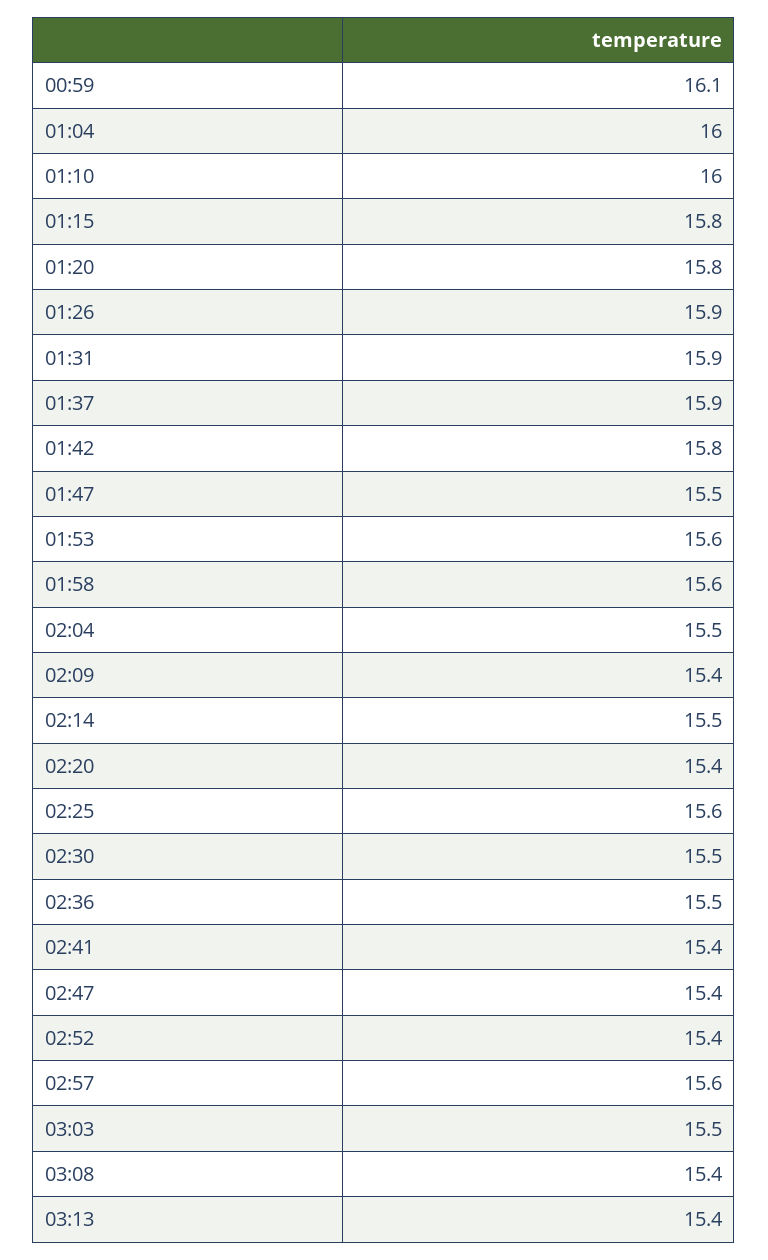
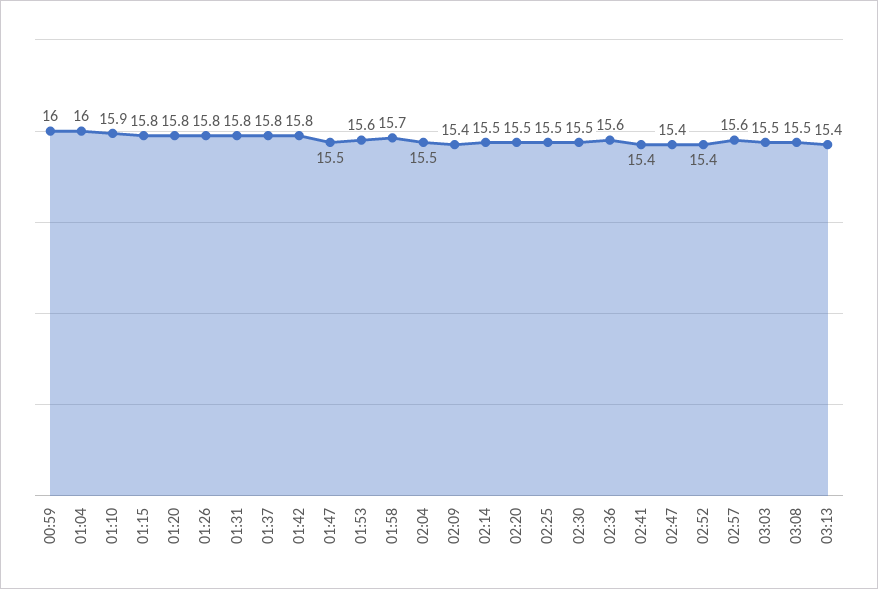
  {
-   "00:59": 16.1,
+   "00:59": 16,
    "01:04": 16,
-   "01:10": 16,
+   "01:10": 15.9,
    "01:15": 15.8,
    "01:20": 15.8,
-   "01:26": 15.9,
+   "01:26": 15.8,
-   "01:31": 15.9,
+   "01:31": 15.8,
-   "01:37": 15.9,
+   "01:37": 15.8,
    "01:42": 15.8,
    "01:47": 15.5,
    "01:53": 15.6,
-   "01:58": 15.6,
+   "01:58": 15.7,
    "02:04": 15.5,
    "02:09": 15.4,
    "02:14": 15.5,
-   "02:20": 15.4,
+   "02:20": 15.5,
-   "02:25": 15.6,
+   "02:25": 15.5,
    "02:30": 15.5,
-   "02:36": 15.5,
+   "02:36": 15.6,
    "02:41": 15.4,
    "02:47": 15.4,
    "02:52": 15.4,
    "02:57": 15.6,
    "03:03": 15.5,
-   "03:08": 15.4,
+   "03:08": 15.5,
    "03:13": 15.4
  }

